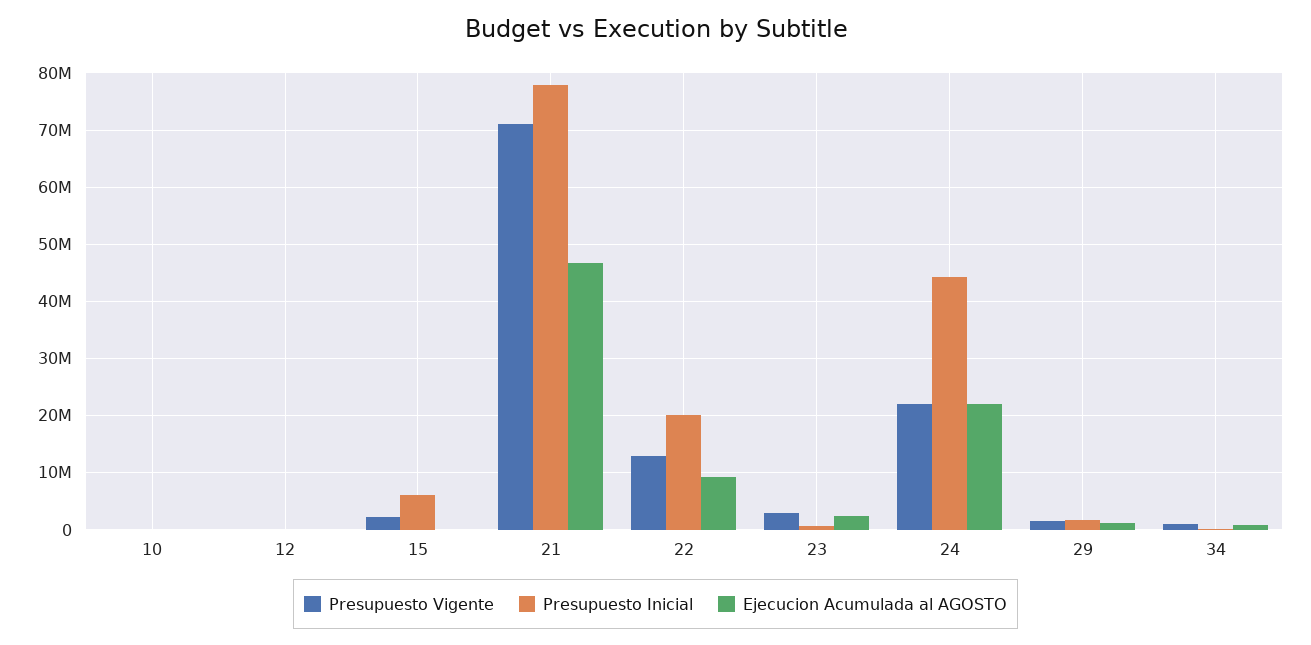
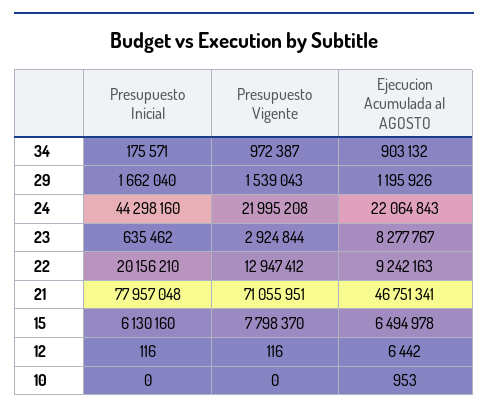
  {
    "Presupuesto Vigente": {
      "10": 0,
      "12": 116,
-     "15": 2000000,
+     "15": 7798370,
      "21": 71055951,
      "22": 12947412,
      "23": 2924844,
      "24": 21995208,
      "29": 1539043,
      "34": 972387
    },
    "Presupuesto Inicial": {
      "10": 0,
      "12": 116,
      "15": 6130160,
      "21": 77957048,
      "22": 20156210,
      "23": 635462,
      "24": 44298160,
      "29": 1662040,
      "34": 175571
    },
    "Ejecucion Acumulada al AGOSTO": {
      "10": 953,
      "12": 6442,
-     "15": 0,
+     "15": 6494978,
      "21": 46751341,
      "22": 9242163,
-     "23": 2000000,
+     "23": 8277767,
      "24": 22064843,
      "29": 1195926,
      "34": 903132
    }
  }

